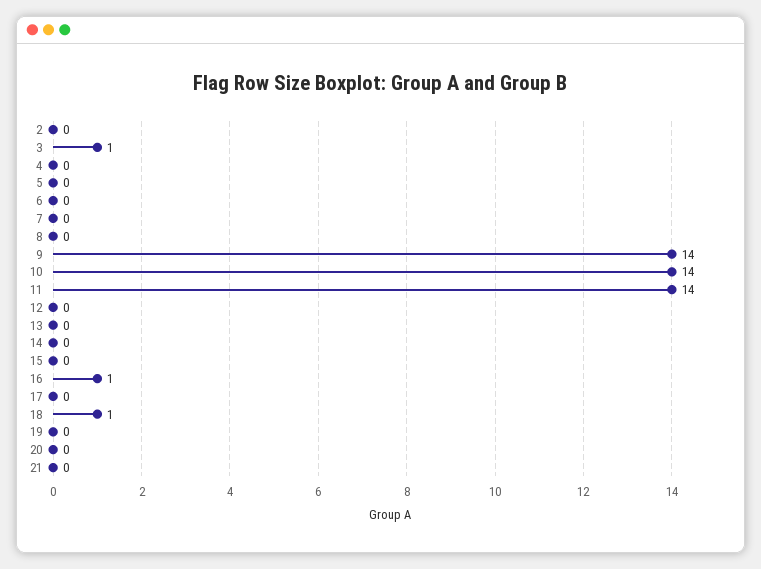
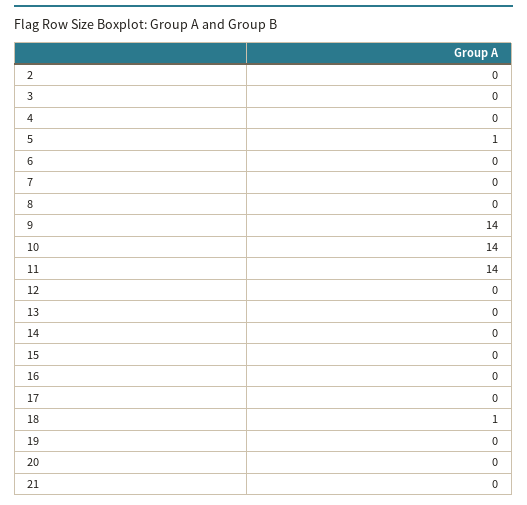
  {
    "2": 0,
-   "3": 1,
+   "3": 0,
    "4": 0,
-   "5": 0,
+   "5": 1,
    "6": 0,
    "7": 0,
    "8": 0,
    "9": 14,
    "10": 14,
    "11": 14,
    "12": 0,
    "13": 0,
    "14": 0,
    "15": 0,
-   "16": 1,
+   "16": 0,
    "17": 0,
    "18": 1,
    "19": 0,
    "20": 0,
    "21": 0
  }

